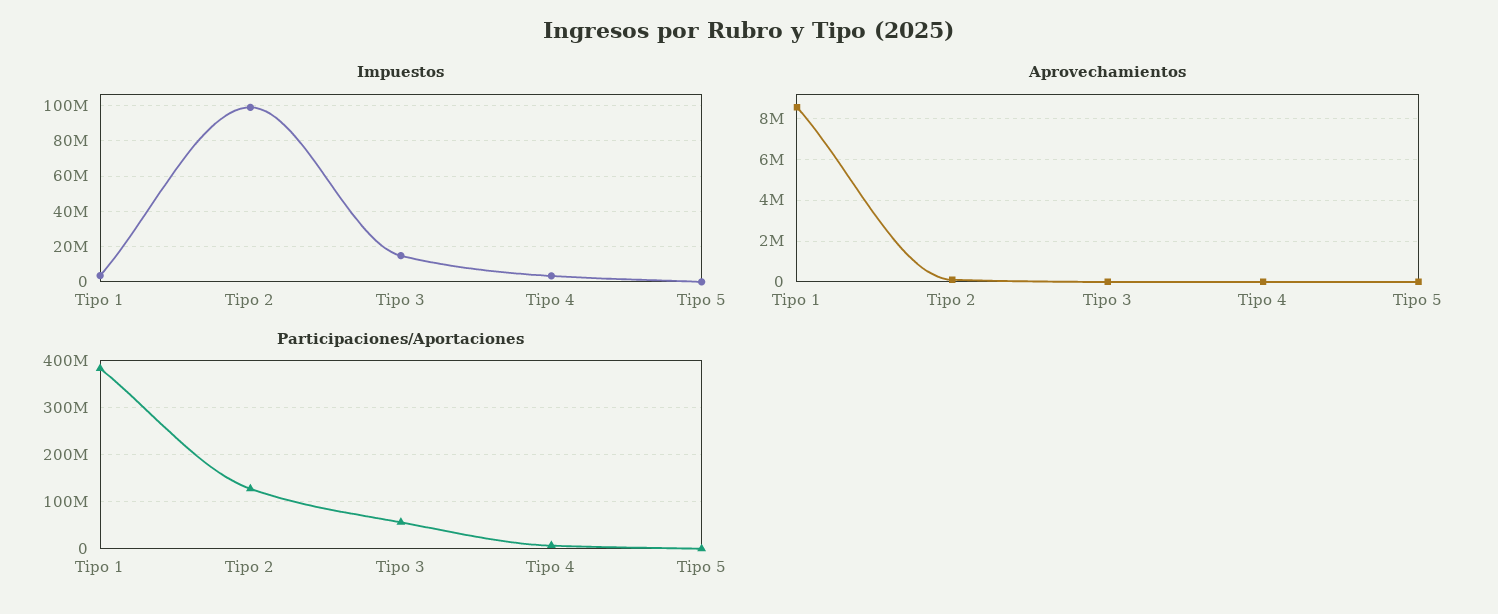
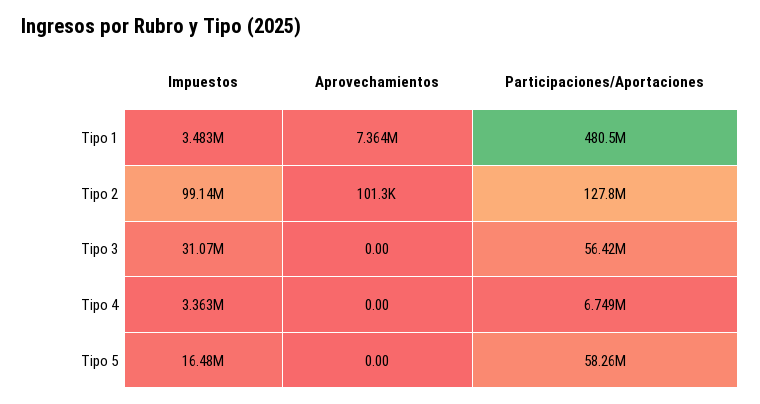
  {
    "Impuestos": {
      "Tipo 1": 3483000,
      "Tipo 2": 99140000,
-     "Tipo 3": 15000000,
+     "Tipo 3": 31070000,
      "Tipo 4": 3363000,
-     "Tipo 5": 0
+     "Tipo 5": 16480000
    },
    "Aprovechamientos": {
-     "Tipo 1": 8500000,
+     "Tipo 1": 7364000,
      "Tipo 2": 101300,
      "Tipo 3": 0,
      "Tipo 4": 0,
      "Tipo 5": 0
    },
    "Participaciones/Aportaciones": {
-     "Tipo 1": 380000000,
+     "Tipo 1": 480500000,
      "Tipo 2": 127800000,
      "Tipo 3": 56420000,
      "Tipo 4": 6749000,
-     "Tipo 5": 0
+     "Tipo 5": 58260000
    }
  }

